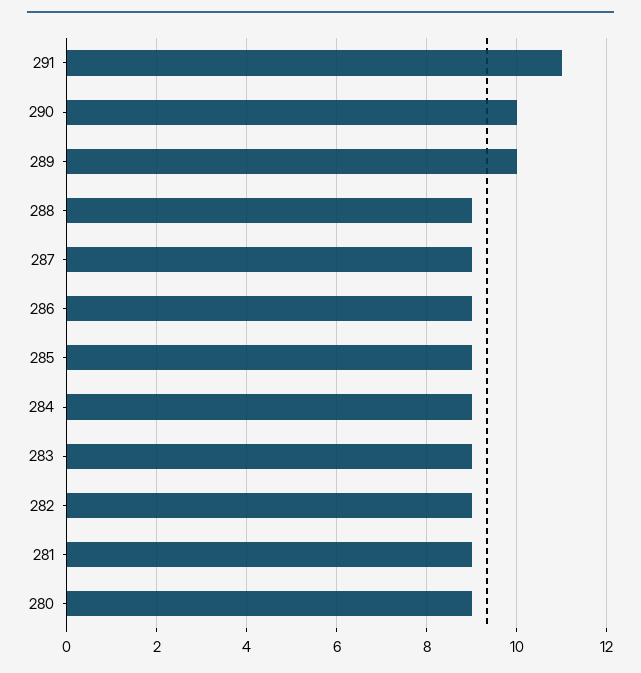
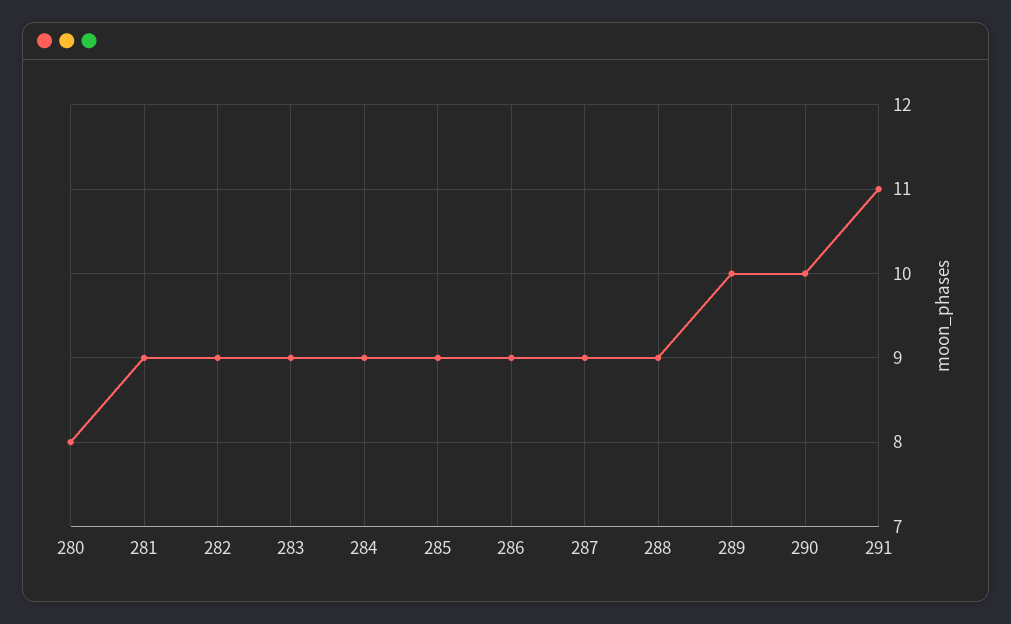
  {
    "291": 11,
    "290": 10,
    "289": 10,
    "288": 9,
    "287": 9,
    "286": 9,
    "285": 9,
    "284": 9,
    "283": 9,
    "282": 9,
    "281": 9,
-   "280": 9
+   "280": 8
  }

